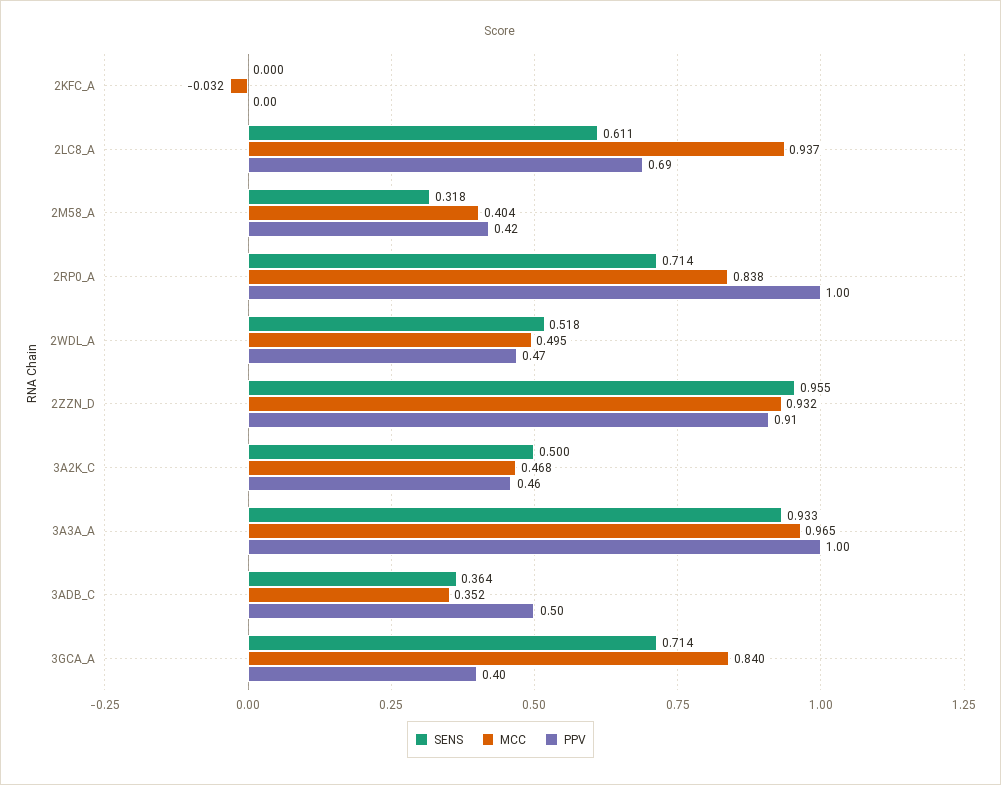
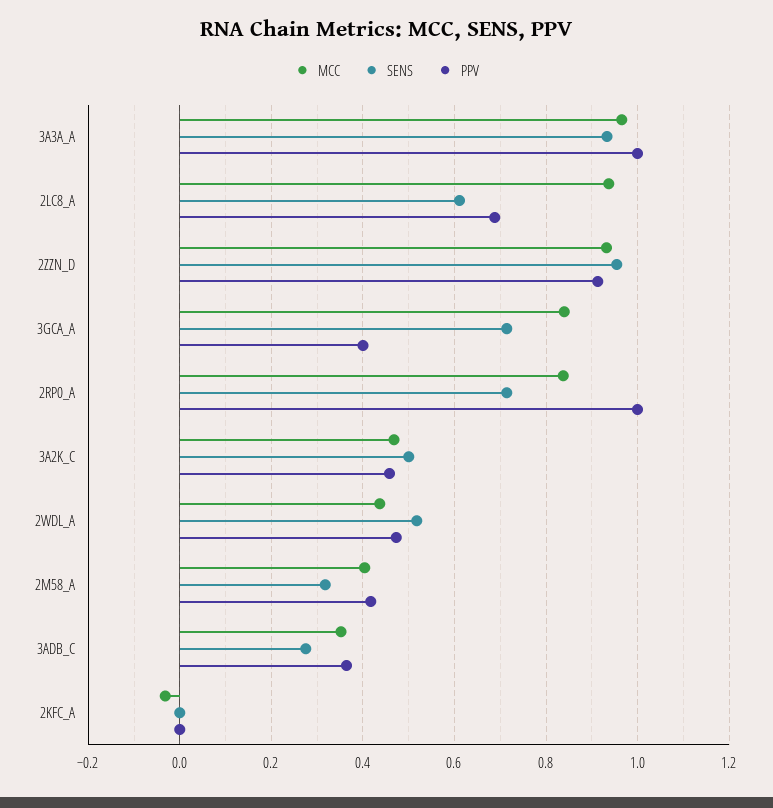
  {
    "SENS": {
      "2KFC_A": 0,
      "2LC8_A": 0.611,
      "2M58_A": 0.318,
      "2RP0_A": 0.714,
      "2WDL_A": 0.518,
      "2ZZN_D": 0.955,
      "3A2K_C": 0.5,
      "3A3A_A": 0.933,
-     "3ADB_C": 0.364,
+     "3ADB_C": 0.28,
      "3GCA_A": 0.714
    },
    "MCC": {
      "2KFC_A": -0.032,
      "2LC8_A": 0.937,
      "2M58_A": 0.404,
      "2RP0_A": 0.838,
-     "2WDL_A": 0.495,
+     "2WDL_A": 0.44,
      "2ZZN_D": 0.932,
      "3A2K_C": 0.468,
      "3A3A_A": 0.965,
      "3ADB_C": 0.352,
      "3GCA_A": 0.84
    },
    "PPV": {
      "2KFC_A": 0,
      "2LC8_A": 0.69,
      "2M58_A": 0.42,
      "2RP0_A": 1,
      "2WDL_A": 0.47,
      "2ZZN_D": 0.91,
      "3A2K_C": 0.46,
      "3A3A_A": 1,
-     "3ADB_C": 0.5,
+     "3ADB_C": 0.36,
      "3GCA_A": 0.4
    }
  }

